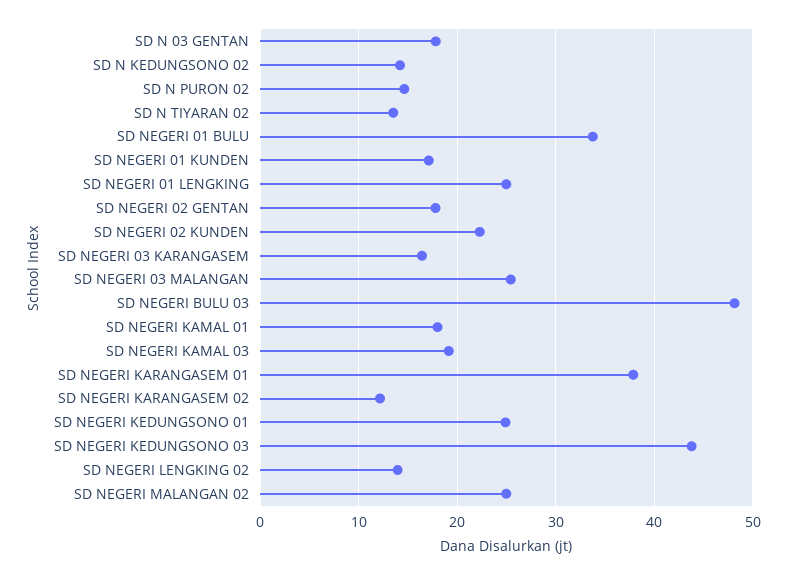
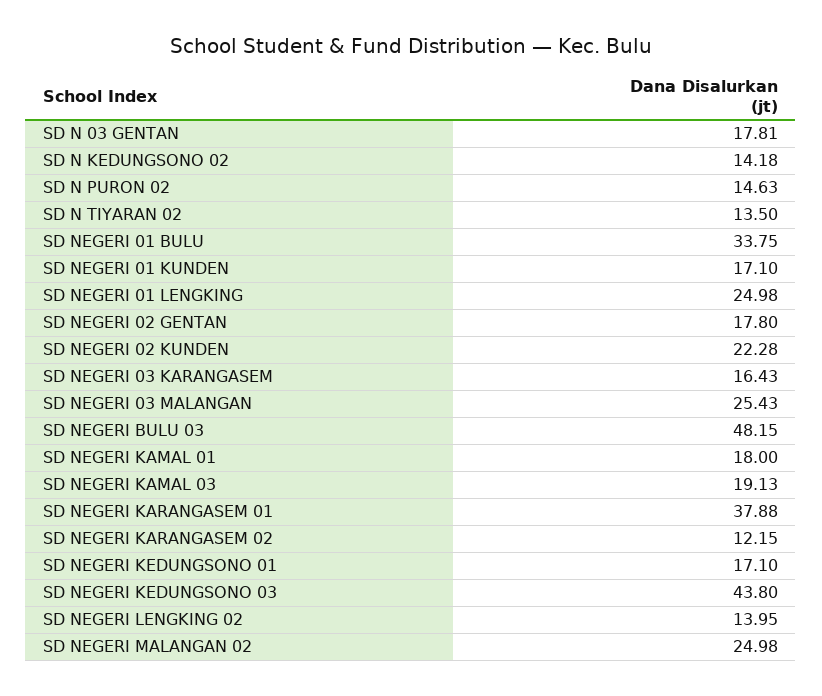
  {
    "SD N 03 GENTAN": 17.81,
    "SD N KEDUNGSONO 02": 14.18,
    "SD N PURON 02": 14.63,
    "SD N TIYARAN 02": 13.5,
    "SD NEGERI 01 BULU": 33.75,
    "SD NEGERI 01 KUNDEN": 17.1,
    "SD NEGERI 01 LENGKING": 24.98,
    "SD NEGERI 02 GENTAN": 17.8,
    "SD NEGERI 02 KUNDEN": 22.28,
    "SD NEGERI 03 KARANGASEM": 16.43,
    "SD NEGERI 03 MALANGAN": 25.43,
    "SD NEGERI BULU 03": 48.15,
    "SD NEGERI KAMAL 01": 18,
    "SD NEGERI KAMAL 03": 19.13,
    "SD NEGERI KARANGASEM 01": 37.88,
    "SD NEGERI KARANGASEM 02": 12.15,
-   "SD NEGERI KEDUNGSONO 01": 25,
+   "SD NEGERI KEDUNGSONO 01": 17.1,
    "SD NEGERI KEDUNGSONO 03": 43.8,
    "SD NEGERI LENGKING 02": 13.95,
    "SD NEGERI MALANGAN 02": 24.98
  }

